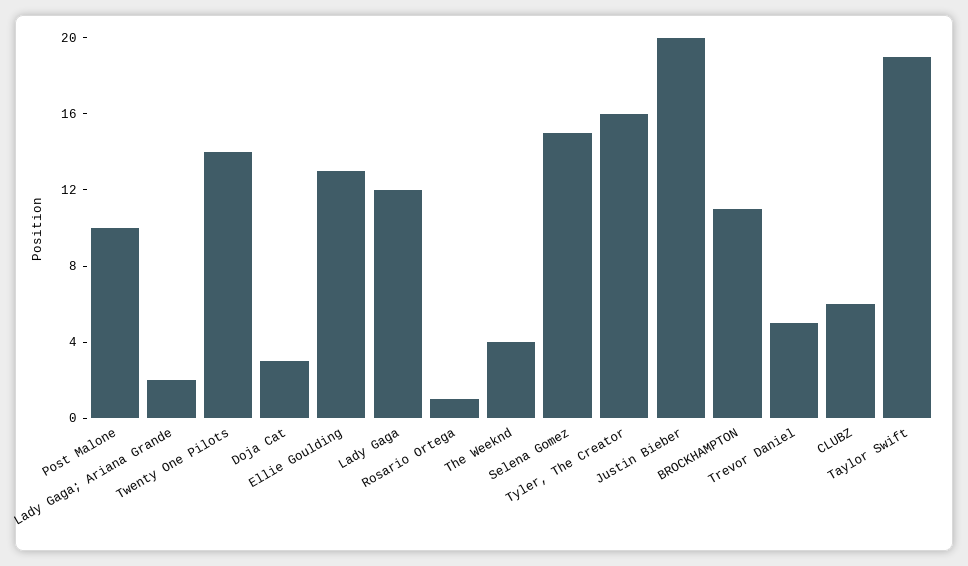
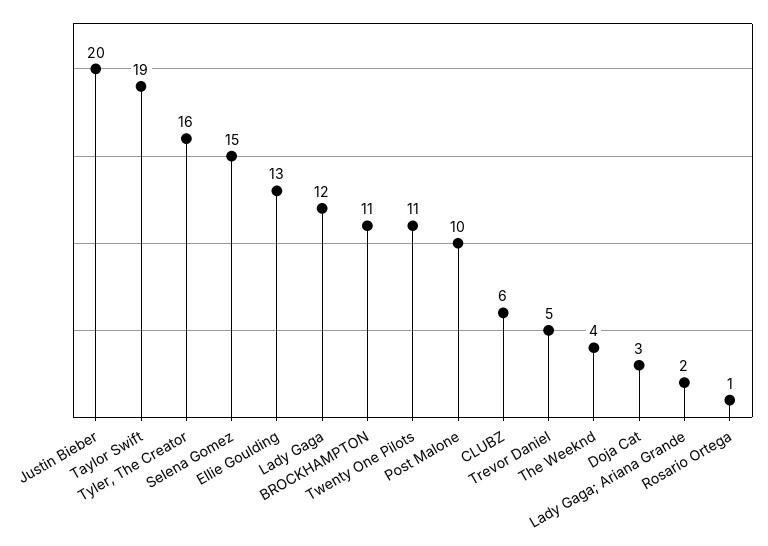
  {
    "Post Malone": 10,
    "Lady Gaga; Ariana Grande": 2,
-   "Twenty One Pilots": 14,
+   "Twenty One Pilots": 11,
    "Doja Cat": 3,
    "Ellie Goulding": 13,
    "Lady Gaga": 12,
    "Rosario Ortega": 1,
    "The Weeknd": 4,
    "Selena Gomez": 15,
    "Tyler, The Creator": 16,
    "Justin Bieber": 20,
    "BROCKHAMPTON": 11,
    "Trevor Daniel": 5,
    "CLUBZ": 6,
    "Taylor Swift": 19
  }

